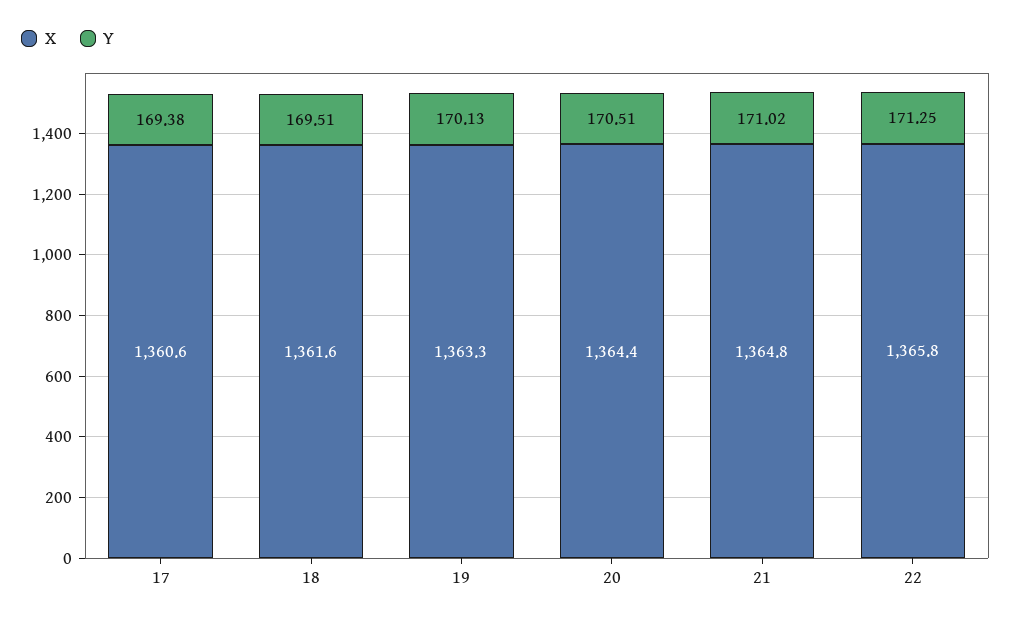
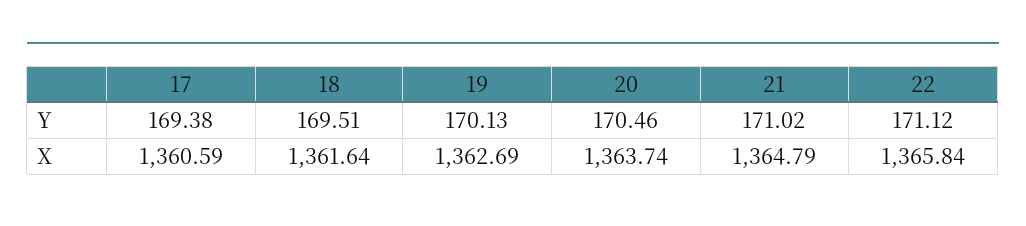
  {
    "X": {
      "17": 1360.59,
      "18": 1361.64,
-     "19": 1363.3,
+     "19": 1362.69,
-     "20": 1364.4,
+     "20": 1363.74,
      "21": 1364.79,
      "22": 1365.84
    },
    "Y": {
      "17": 169.38,
      "18": 169.51,
      "19": 170.13,
-     "20": 170.51,
+     "20": 170.46,
      "21": 171.02,
-     "22": 171.25
+     "22": 171.12
    }
  }

